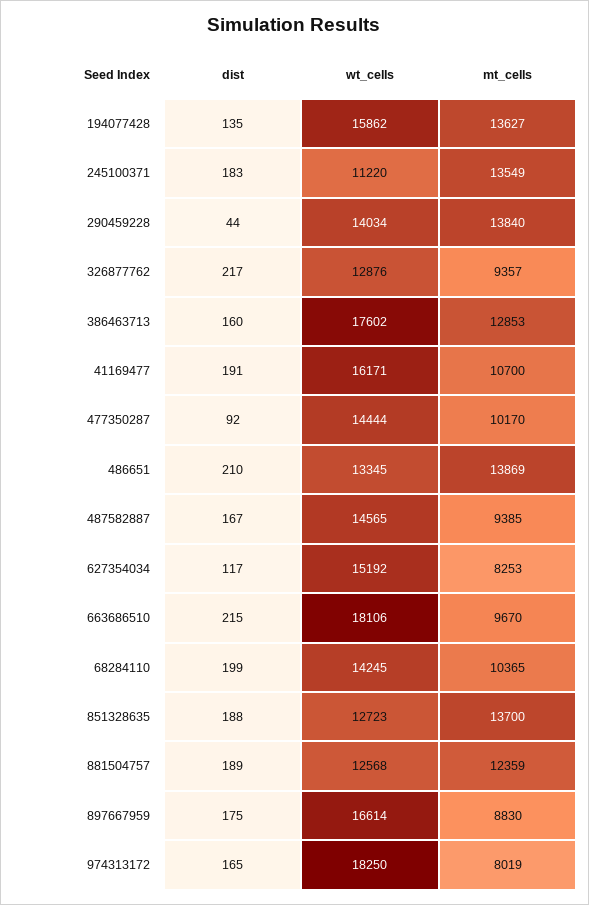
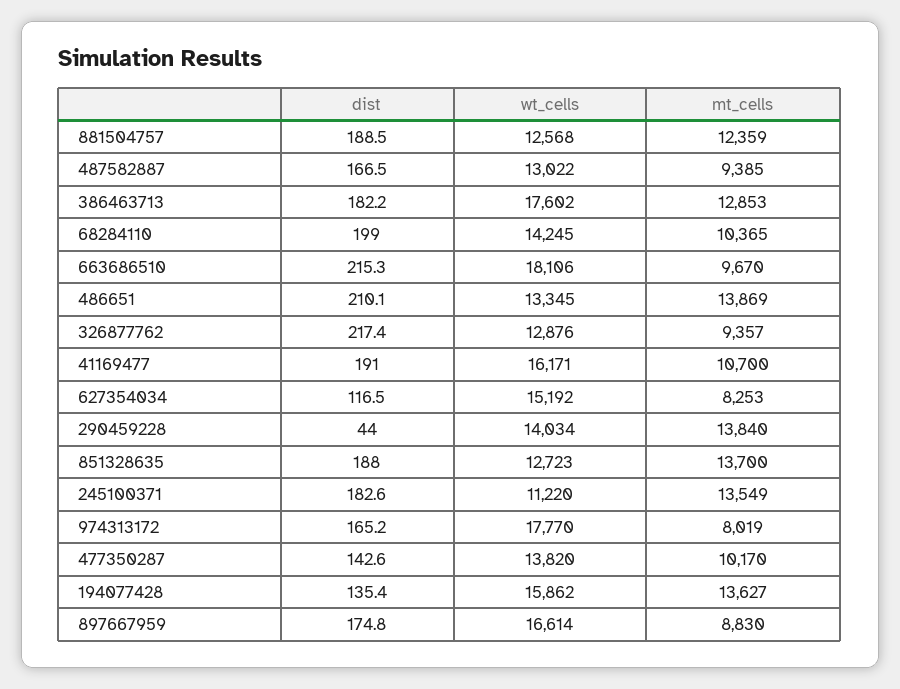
  {
    "dist": {
      "194077428": 135.4,
      "245100371": 182.6,
      "290459228": 44,
      "326877762": 217.4,
-     "386463713": 160,
+     "386463713": 182.2,
      "41169477": 191,
-     "477350287": 92,
+     "477350287": 142.6,
      "486651": 210.1,
      "487582887": 166.5,
      "627354034": 116.5,
      "663686510": 215.3,
      "68284110": 199,
      "851328635": 188,
      "881504757": 188.5,
      "897667959": 174.8,
      "974313172": 165.2
    },
    "wt_cells": {
      "194077428": 15862,
      "245100371": 11220,
      "290459228": 14034,
      "326877762": 12876,
      "386463713": 17602,
      "41169477": 16171,
-     "477350287": 14444,
+     "477350287": 13820,
      "486651": 13345,
-     "487582887": 14565,
+     "487582887": 13022,
      "627354034": 15192,
      "663686510": 18106,
      "68284110": 14245,
      "851328635": 12723,
      "881504757": 12568,
      "897667959": 16614,
-     "974313172": 18250
+     "974313172": 17770
    },
    "mt_cells": {
      "194077428": 13627,
      "245100371": 13549,
      "290459228": 13840,
      "326877762": 9357,
      "386463713": 12853,
      "41169477": 10700,
      "477350287": 10170,
      "486651": 13869,
      "487582887": 9385,
      "627354034": 8253,
      "663686510": 9670,
      "68284110": 10365,
      "851328635": 13700,
      "881504757": 12359,
      "897667959": 8830,
      "974313172": 8019
    }
  }

